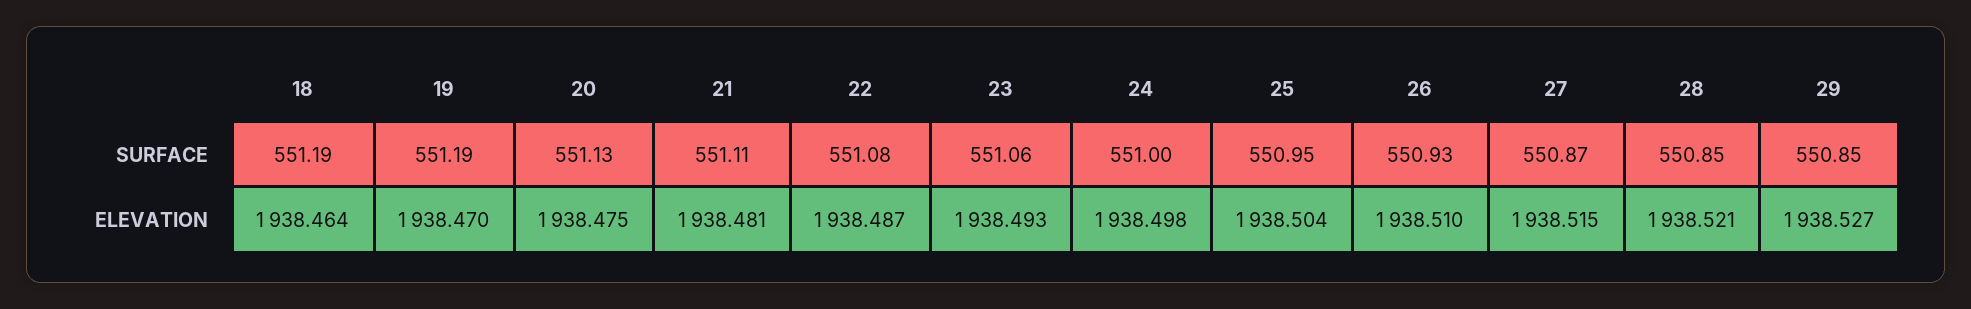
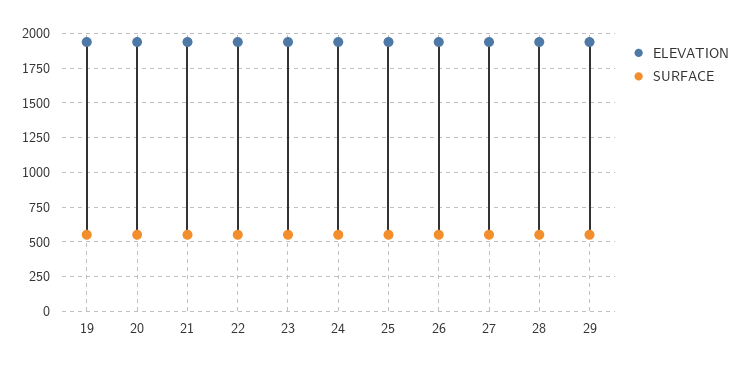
  {
    "SURFACE": {
-     "18": 551.19,
      "19": 551.19,
      "20": 551.13,
      "21": 551.11,
      "22": 551.08,
      "23": 551.06,
      "24": 551,
      "25": 550.95,
      "26": 550.93,
      "27": 550.87,
      "28": 550.85,
      "29": 550.85
    },
    "ELEVATION": {
-     "18": 1938.464,
      "19": 1938.47,
      "20": 1938.475,
      "21": 1938.481,
      "22": 1938.487,
      "23": 1938.493,
      "24": 1938.498,
      "25": 1938.504,
      "26": 1938.51,
      "27": 1938.515,
      "28": 1938.521,
      "29": 1938.527
    }
  }

